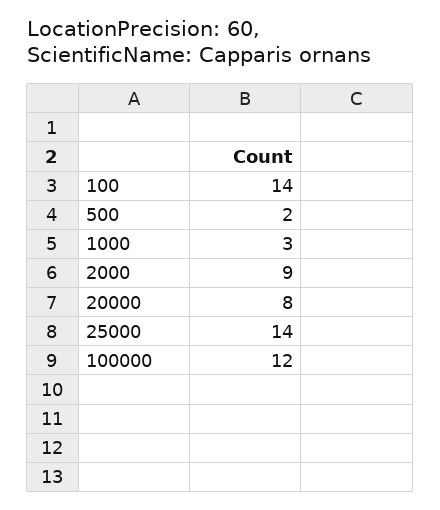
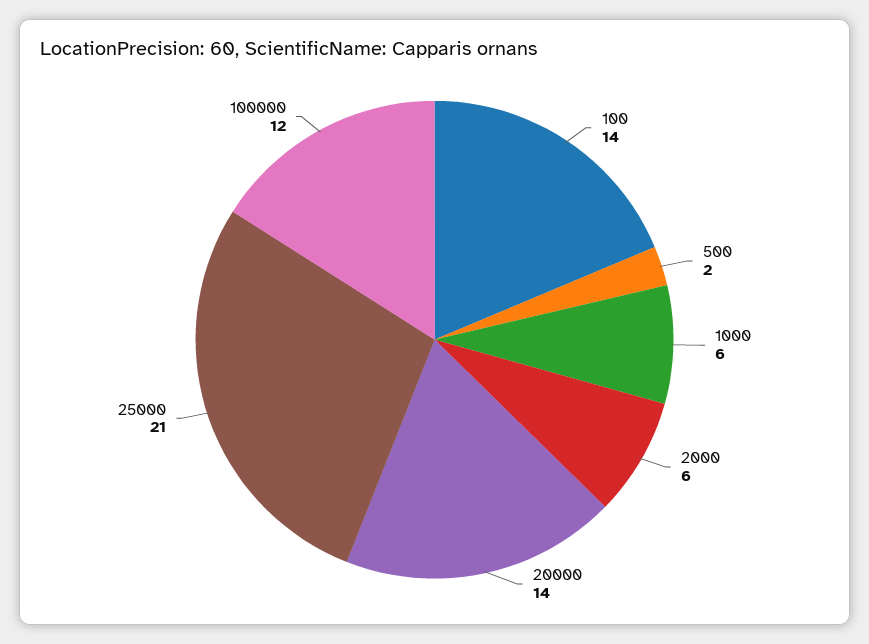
  {
    "100": 14,
    "500": 2,
-   "1000": 3,
+   "1000": 6,
-   "2000": 9,
+   "2000": 6,
-   "20000": 8,
+   "20000": 14,
-   "25000": 14,
+   "25000": 21,
    "100000": 12
  }

